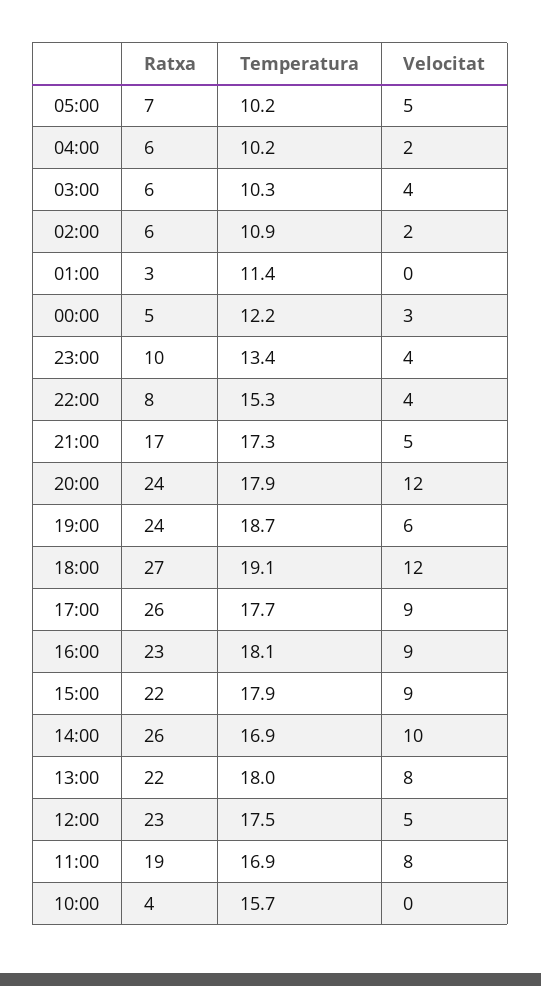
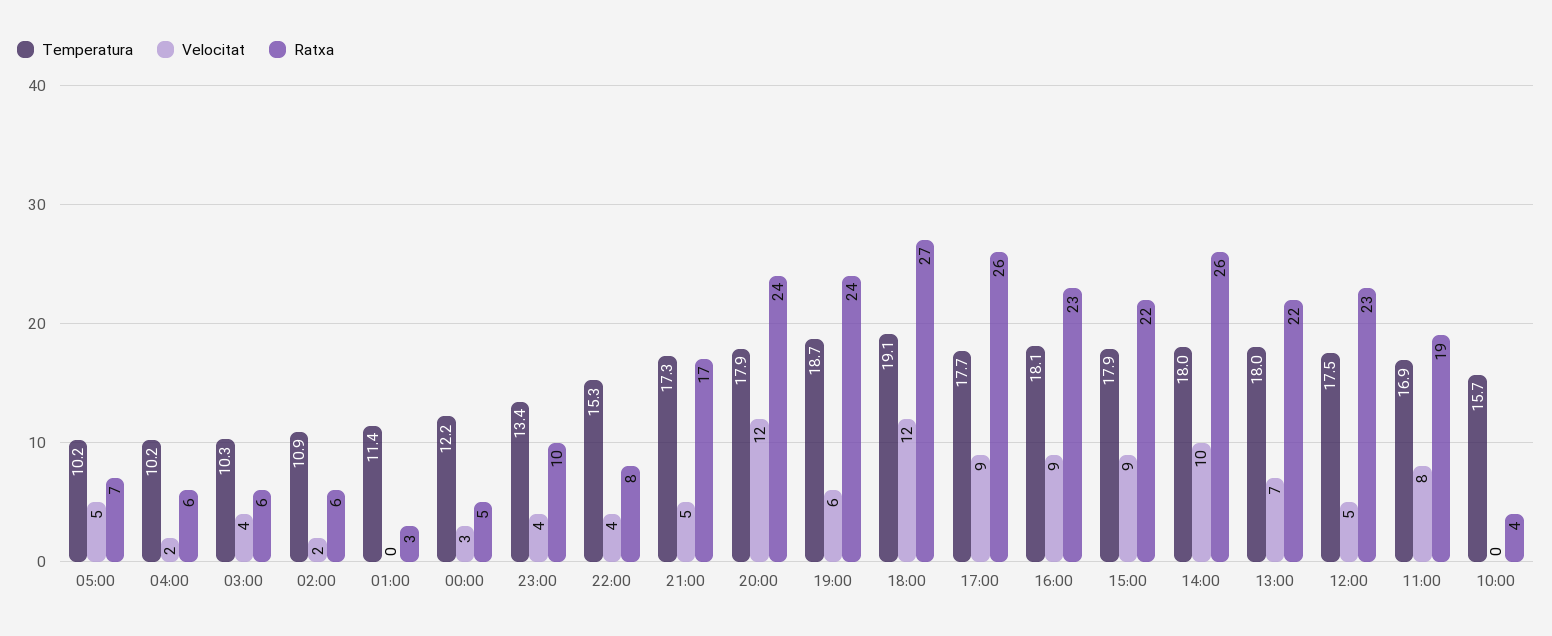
  {
    "Ratxa": {
      "05:00": 7,
      "04:00": 6,
      "03:00": 6,
      "02:00": 6,
      "01:00": 3,
      "00:00": 5,
      "23:00": 10,
      "22:00": 8,
      "21:00": 17,
      "20:00": 24,
      "19:00": 24,
      "18:00": 27,
      "17:00": 26,
      "16:00": 23,
      "15:00": 22,
      "14:00": 26,
      "13:00": 22,
      "12:00": 23,
      "11:00": 19,
      "10:00": 4
    },
    "Temperatura": {
      "05:00": 10.2,
      "04:00": 10.2,
      "03:00": 10.3,
      "02:00": 10.9,
      "01:00": 11.4,
      "00:00": 12.2,
      "23:00": 13.4,
      "22:00": 15.3,
      "21:00": 17.3,
      "20:00": 17.9,
      "19:00": 18.7,
      "18:00": 19.1,
      "17:00": 17.7,
      "16:00": 18.1,
      "15:00": 17.9,
-     "14:00": 16.9,
+     "14:00": 18,
      "13:00": 18,
      "12:00": 17.5,
      "11:00": 16.9,
      "10:00": 15.7
    },
    "Velocitat": {
      "05:00": 5,
      "04:00": 2,
      "03:00": 4,
      "02:00": 2,
      "01:00": 0,
      "00:00": 3,
      "23:00": 4,
      "22:00": 4,
      "21:00": 5,
      "20:00": 12,
      "19:00": 6,
      "18:00": 12,
      "17:00": 9,
      "16:00": 9,
      "15:00": 9,
      "14:00": 10,
-     "13:00": 8,
+     "13:00": 7,
      "12:00": 5,
      "11:00": 8,
      "10:00": 0
    }
  }

